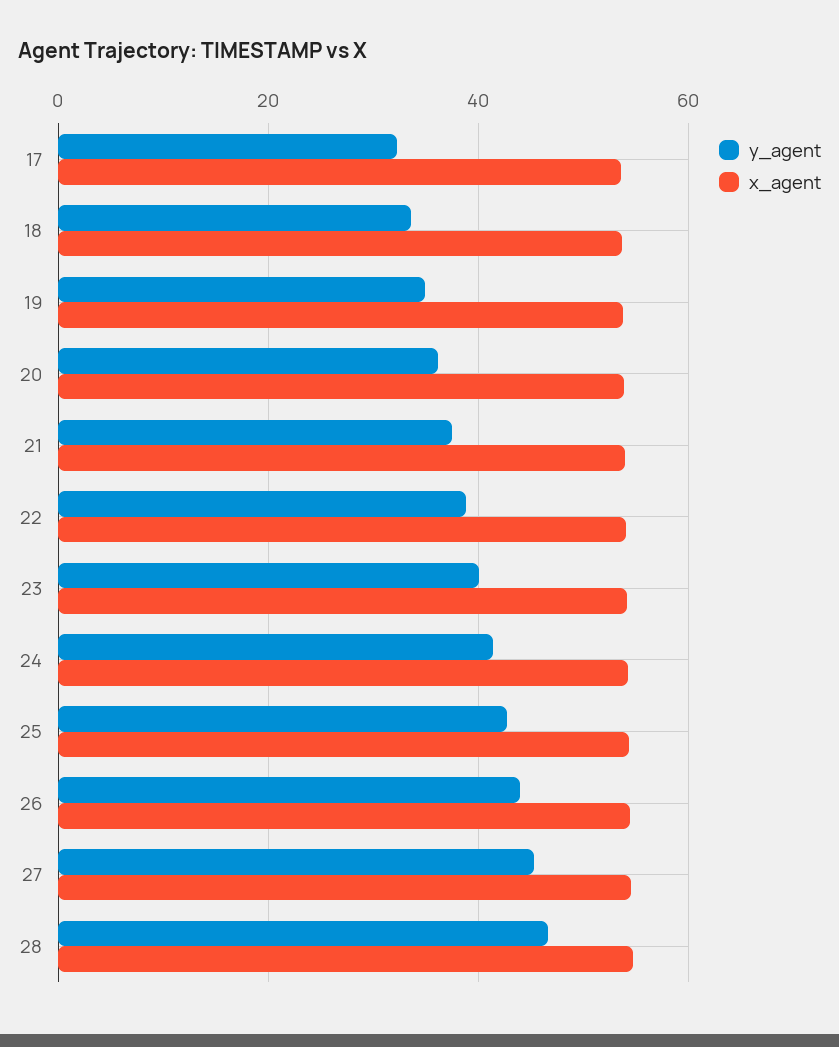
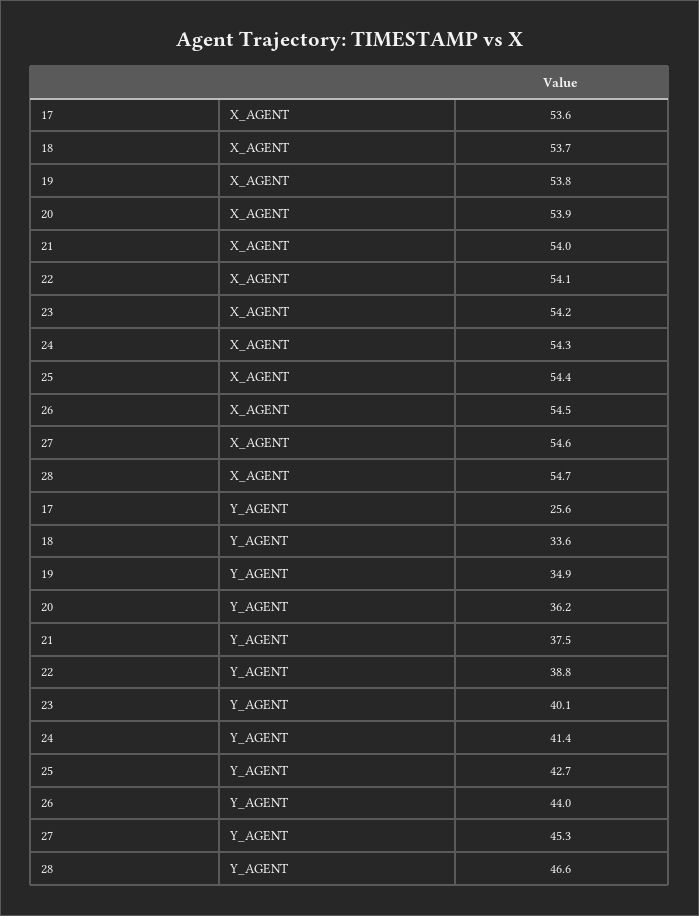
  {
    "y_agent": {
-     "17": 32,
+     "17": 25.6,
      "18": 33.6,
      "19": 34.9,
      "20": 36.2,
      "21": 37.5,
      "22": 38.8,
      "23": 40.1,
      "24": 41.4,
      "25": 42.7,
      "26": 44,
      "27": 45.3,
      "28": 46.6
    },
    "x_agent": {
      "17": 53.6,
      "18": 53.7,
      "19": 53.8,
      "20": 53.9,
      "21": 54,
      "22": 54.1,
      "23": 54.2,
      "24": 54.3,
      "25": 54.4,
      "26": 54.5,
      "27": 54.6,
      "28": 54.7
    }
  }

